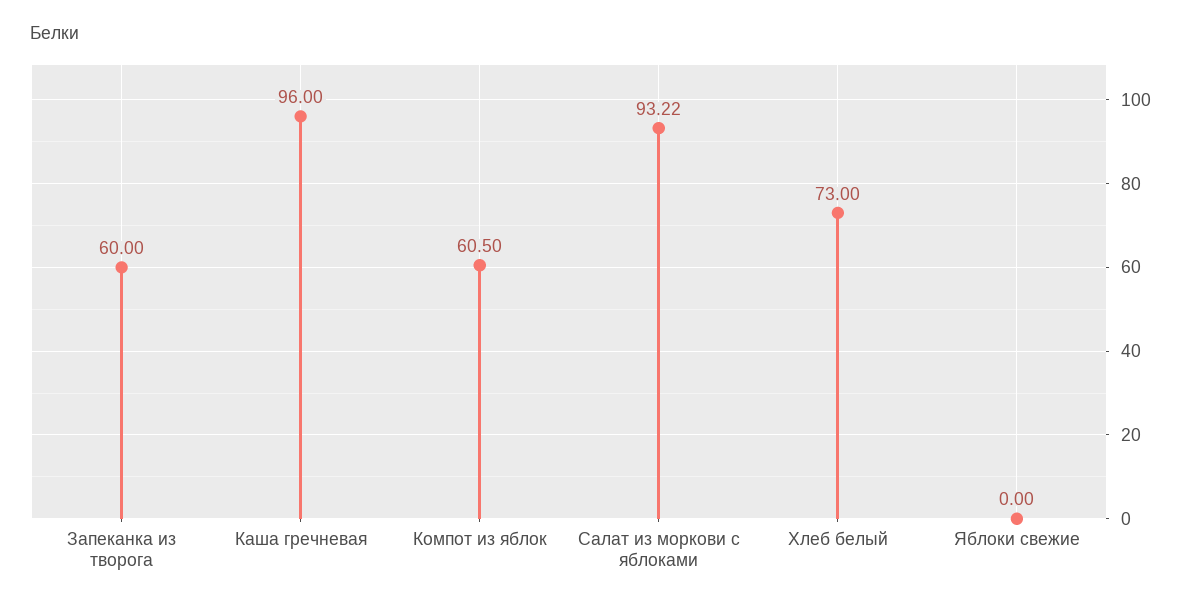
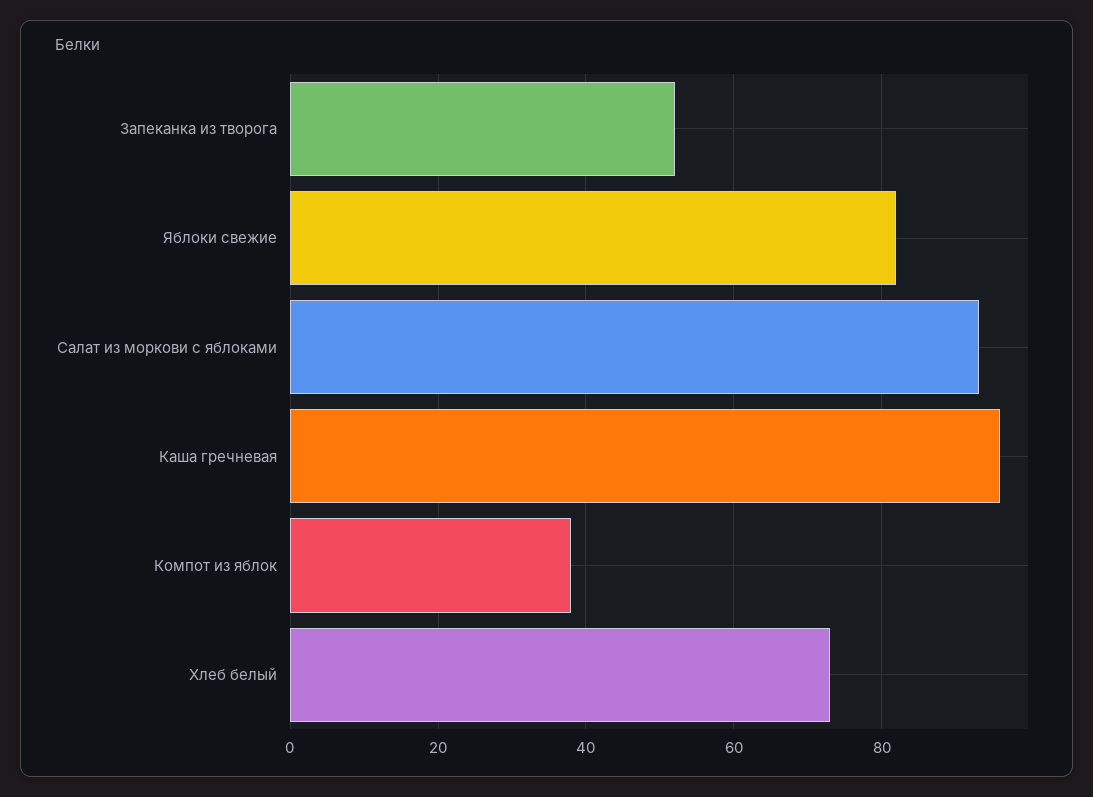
  {
-   "Запеканка из творога": 60,
+   "Запеканка из творога": 52,
    "Каша гречневая": 96,
-   "Компот из яблок": 60.5,
+   "Компот из яблок": 38,
    "Салат из моркови с яблоками": 93.22,
    "Хлеб белый": 73,
-   "Яблоки свежие": 0
+   "Яблоки свежие": 82
  }

